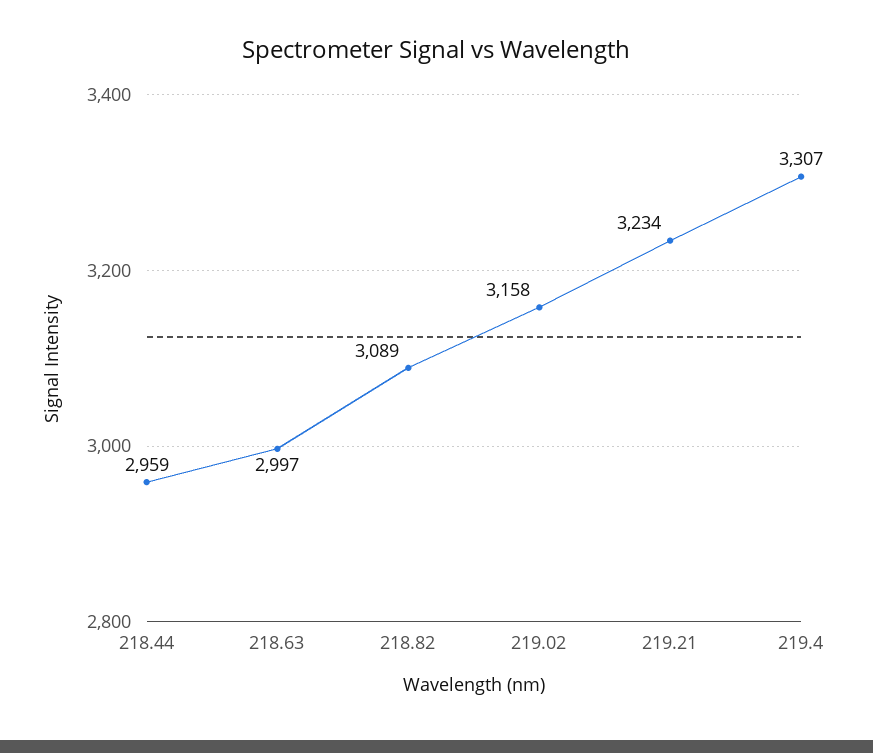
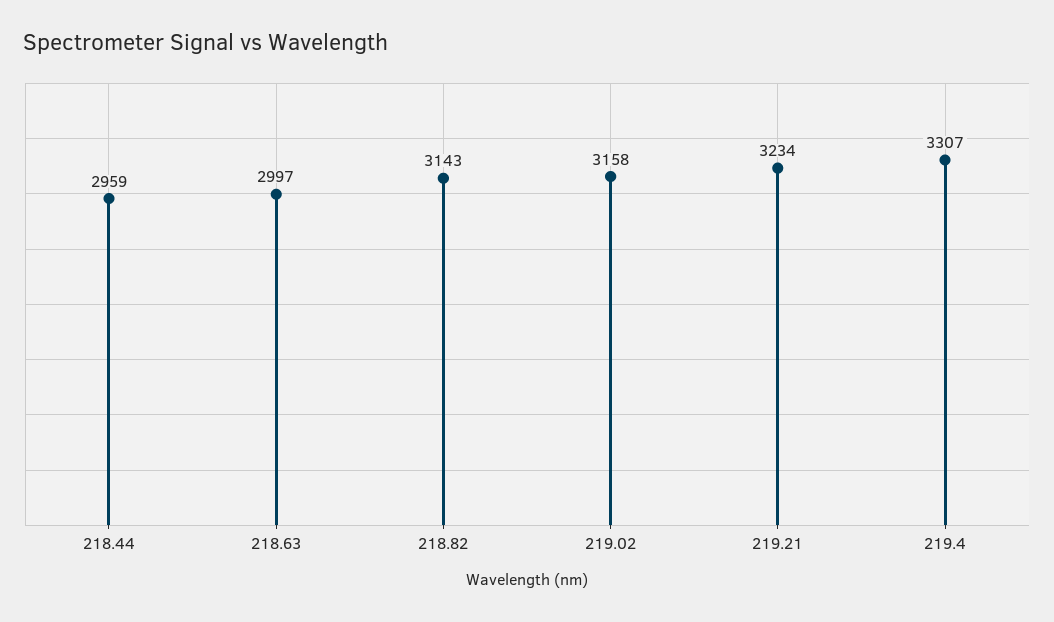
  {
    "218.44": 2959,
    "218.63": 2997,
-   "218.82": 3089,
+   "218.82": 3143,
    "219.02": 3158,
    "219.21": 3234,
    "219.4": 3307
  }

